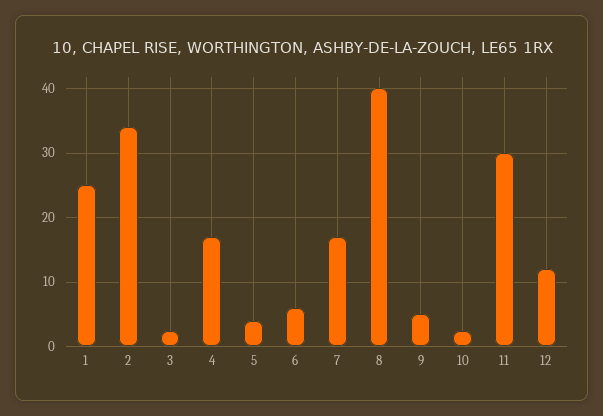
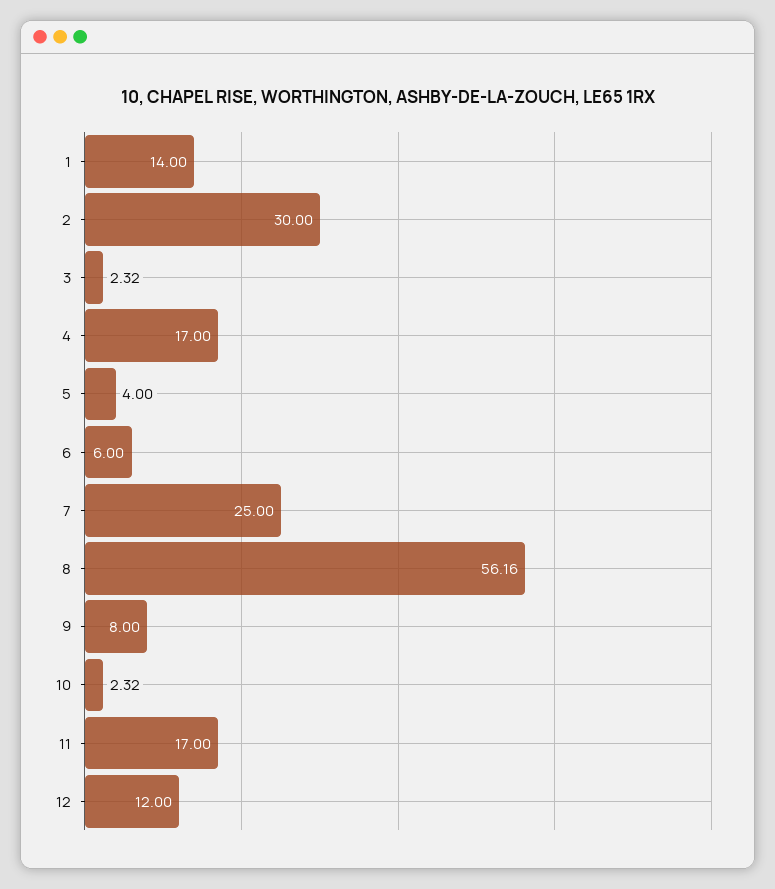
  {
-   "1": 25,
+   "1": 14,
-   "2": 34,
+   "2": 30,
    "3": 2.32,
    "4": 17,
    "5": 4,
    "6": 6,
-   "7": 17,
+   "7": 25,
-   "8": 40,
+   "8": 56.16,
-   "9": 5,
+   "9": 8,
    "10": 2.32,
-   "11": 30,
+   "11": 17,
    "12": 12
  }

